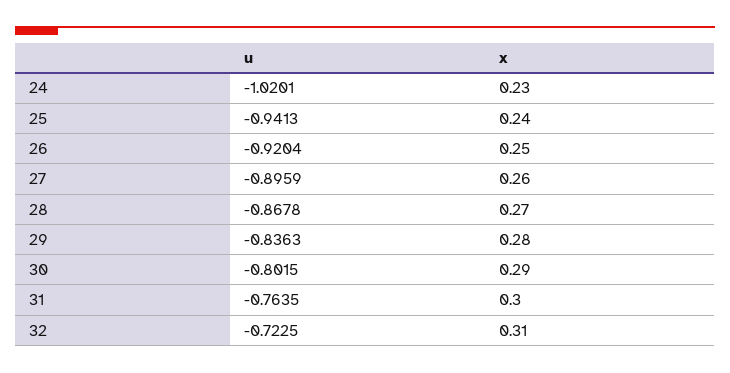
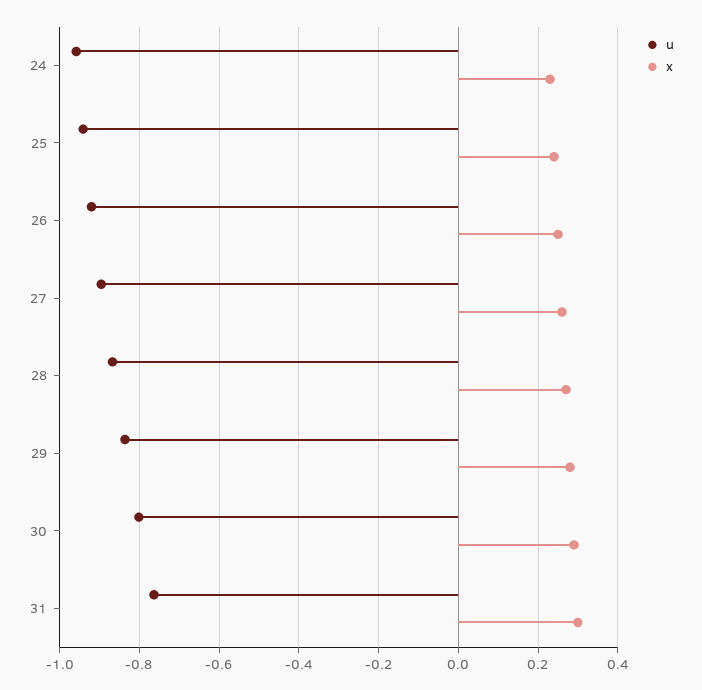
  {
    "u": {
-     "24": -1.0201,
+     "24": -0.96,
      "25": -0.9413,
      "26": -0.9204,
      "27": -0.8959,
      "28": -0.8678,
      "29": -0.8363,
      "30": -0.8015,
-     "31": -0.7635,
+     "31": -0.7635
-     "32": -0.7225
    },
    "x": {
      "24": 0.23,
      "25": 0.24,
      "26": 0.25,
      "27": 0.26,
      "28": 0.27,
      "29": 0.28,
      "30": 0.29,
-     "31": 0.3,
+     "31": 0.3
-     "32": 0.31
    }
  }

